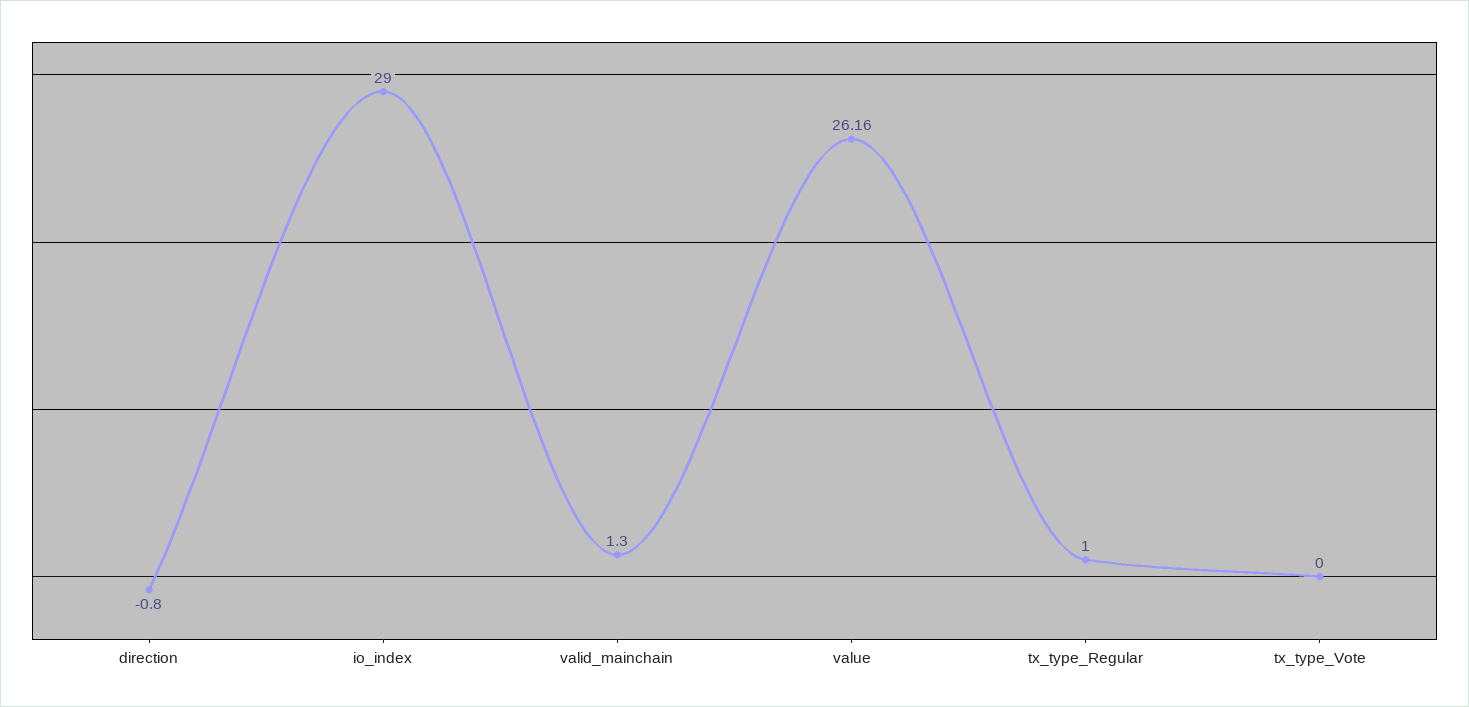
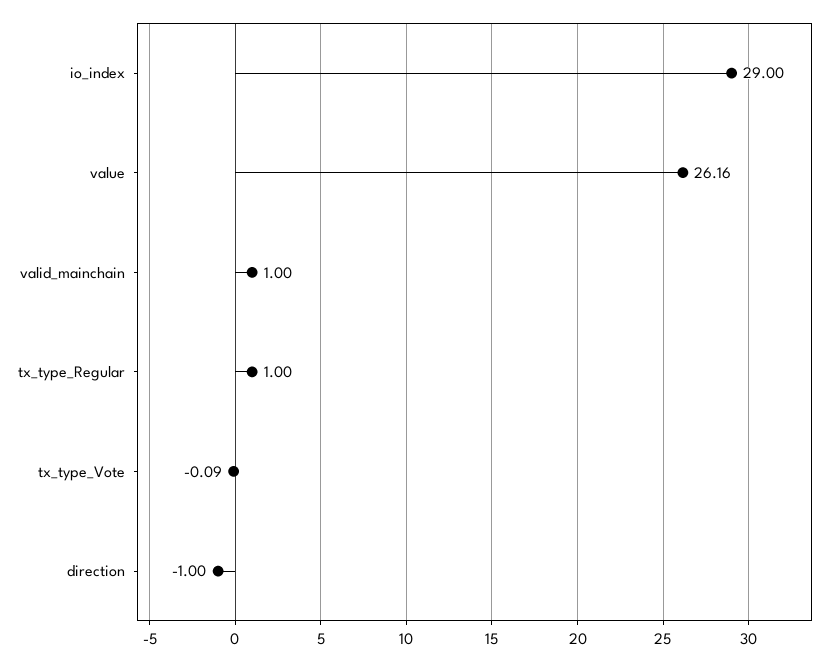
  {
-   "direction": -0.8,
+   "direction": -1,
    "io_index": 29,
-   "valid_mainchain": 1.3,
+   "valid_mainchain": 1,
    "value": 26.16,
    "tx_type_Regular": 1,
-   "tx_type_Vote": 0
+   "tx_type_Vote": -0.09
  }

